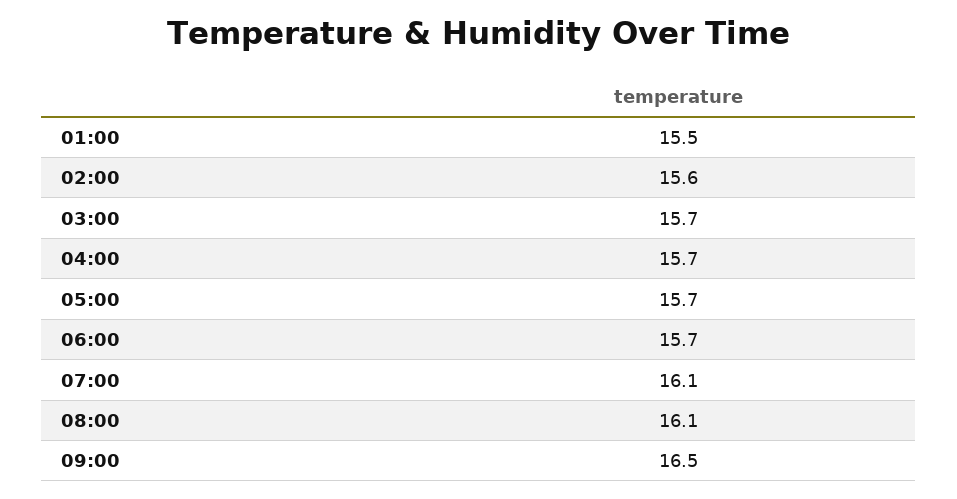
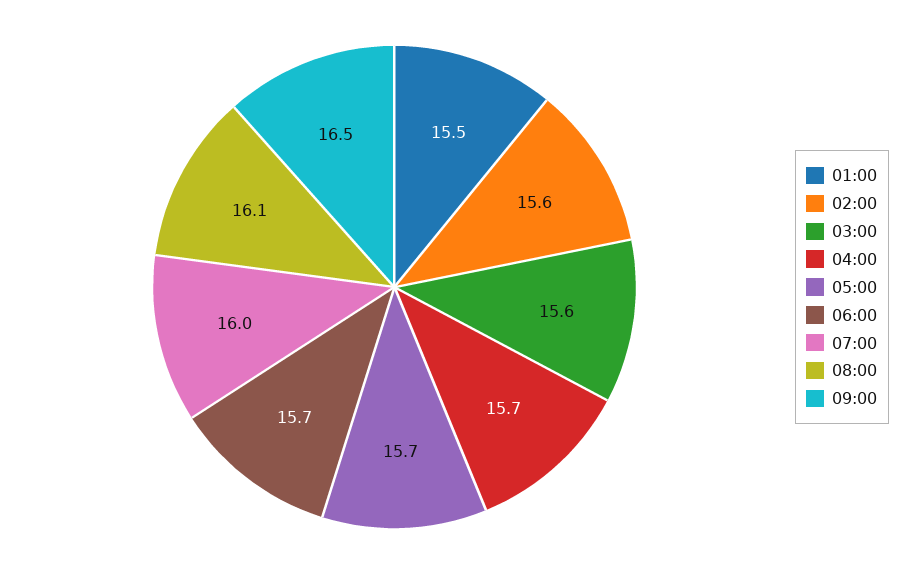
  {
    "01:00": 15.5,
    "02:00": 15.6,
-   "03:00": 15.7,
+   "03:00": 15.6,
    "04:00": 15.7,
    "05:00": 15.7,
    "06:00": 15.7,
-   "07:00": 16.1,
+   "07:00": 16,
    "08:00": 16.1,
    "09:00": 16.5
  }

